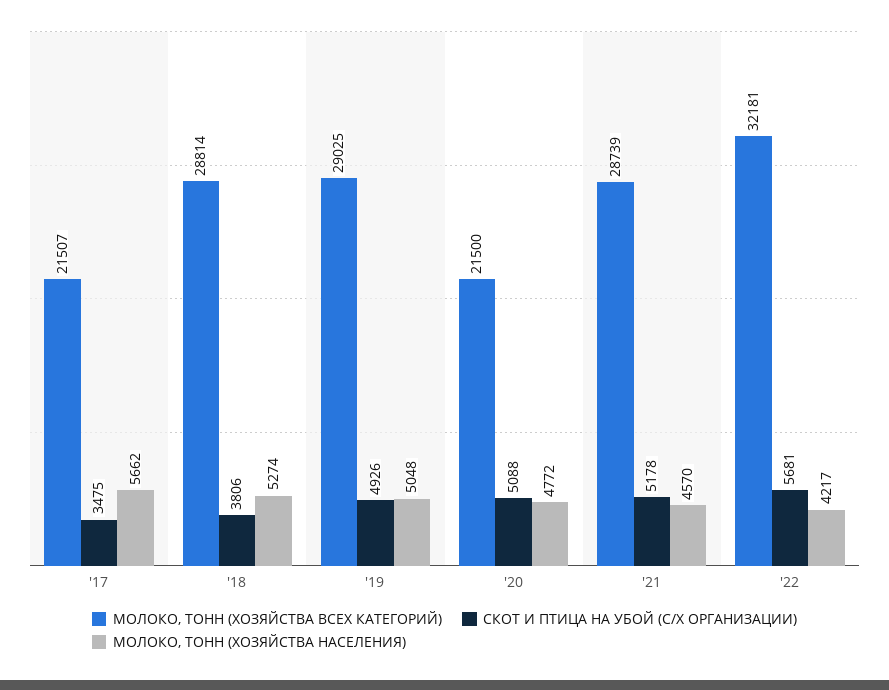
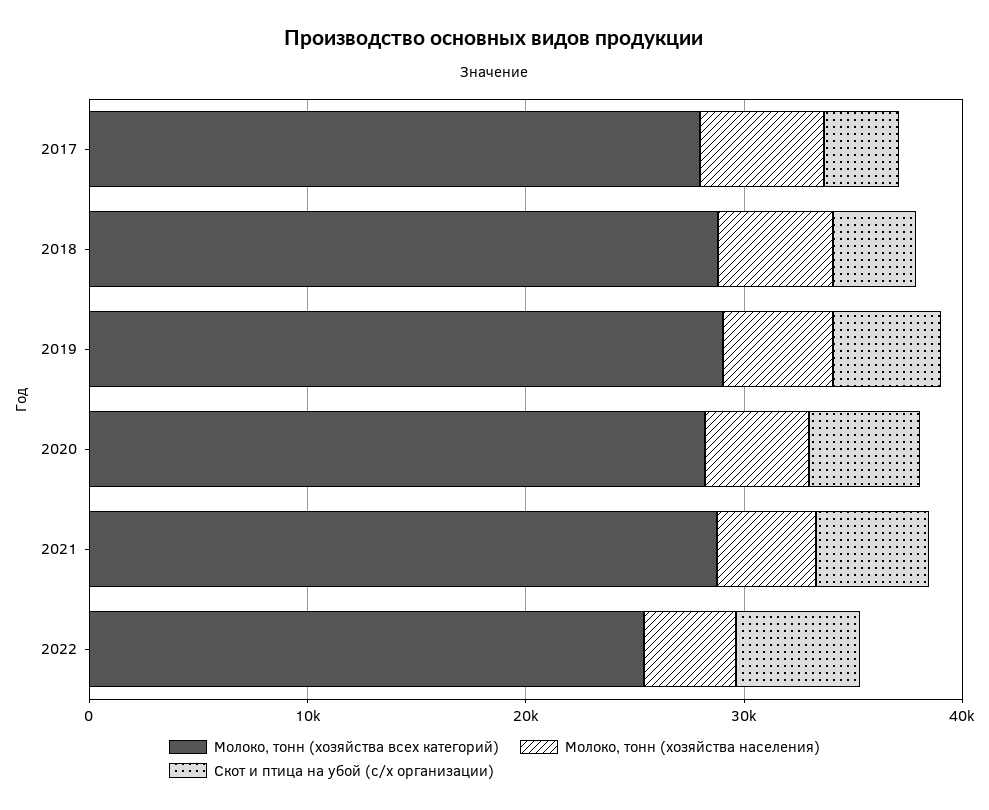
  {
    "МОЛОКО, ТОНН (ХОЗЯЙСТВА ВСЕХ КАТЕГОРИЙ)": {
-     "'17": 21507,
+     "'17": 28000,
      "'18": 28814,
      "'19": 29025,
-     "'20": 21500,
+     "'20": 28000,
      "'21": 28739,
-     "'22": 32181
+     "'22": 26000
    },
    "СКОТ И ПТИЦА НА УБОЙ (С/Х ОРГАНИЗАЦИИ)": {
      "'17": 3475,
      "'18": 3806,
      "'19": 4926,
      "'20": 5088,
      "'21": 5178,
      "'22": 5681
    },
    "МОЛОКО, ТОНН (ХОЗЯЙСТВА НАСЕЛЕНИЯ)": {
      "'17": 5662,
      "'18": 5274,
      "'19": 5048,
      "'20": 4772,
      "'21": 4570,
      "'22": 4217
    }
  }

